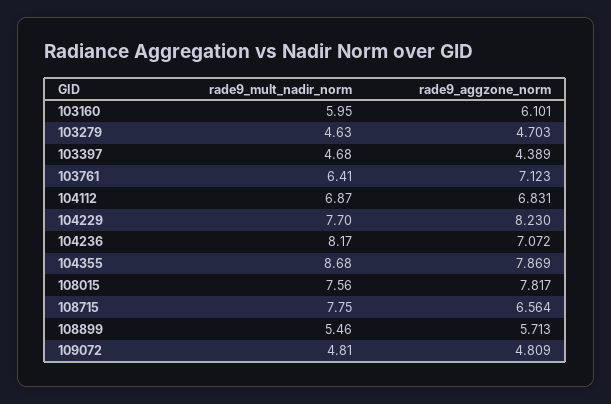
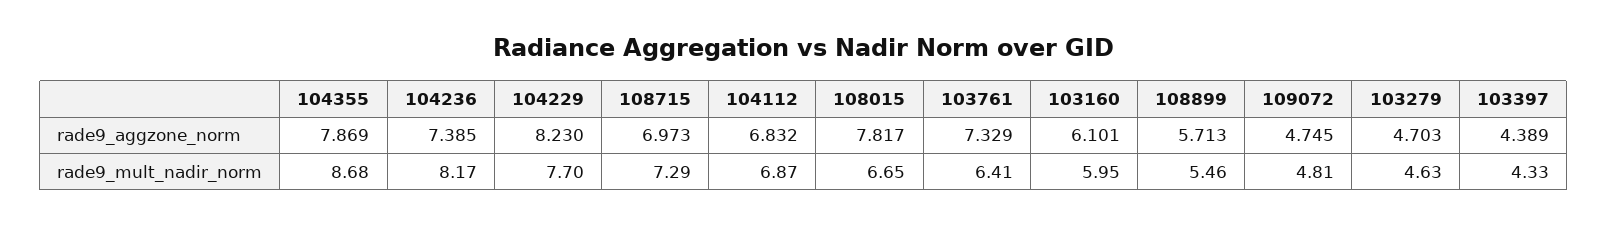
  {
    "rade9_mult_nadir_norm": {
      "103160": 5.95,
      "103279": 4.63,
-     "103397": 4.68,
+     "103397": 4.33,
      "103761": 6.41,
      "104112": 6.87,
      "104229": 7.7,
      "104236": 8.17,
      "104355": 8.68,
-     "108015": 7.56,
+     "108015": 6.65,
-     "108715": 7.75,
+     "108715": 7.29,
      "108899": 5.46,
      "109072": 4.81
    },
    "rade9_aggzone_norm": {
      "103160": 6.101,
      "103279": 4.703,
      "103397": 4.389,
-     "103761": 7.123,
+     "103761": 7.329,
-     "104112": 6.831,
+     "104112": 6.832,
      "104229": 8.23,
-     "104236": 7.072,
+     "104236": 7.385,
      "104355": 7.869,
      "108015": 7.817,
-     "108715": 6.564,
+     "108715": 6.973,
      "108899": 5.713,
-     "109072": 4.809
+     "109072": 4.745
    }
  }

